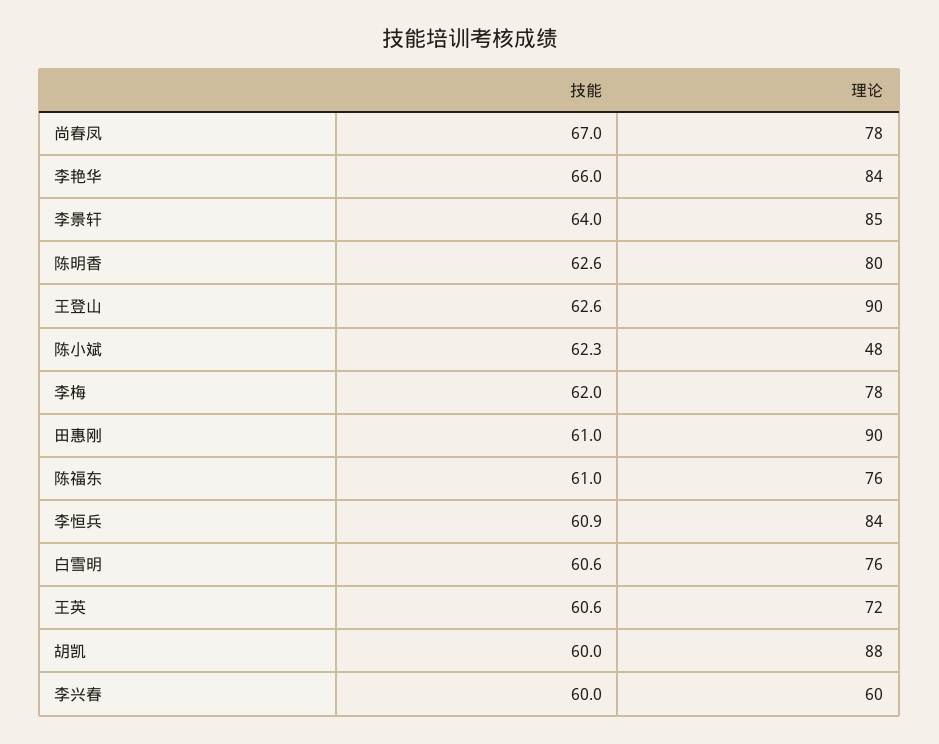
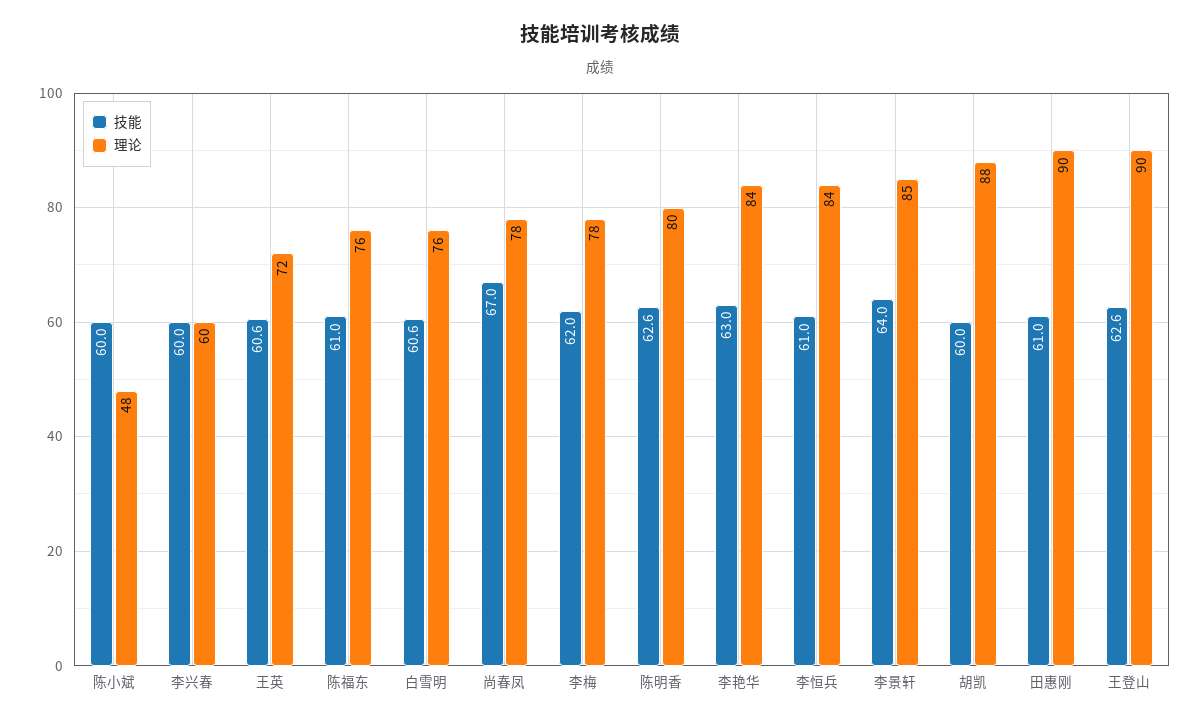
  {
    "技能": {
      "尚春凤": 67,
-     "李艳华": 66,
+     "李艳华": 63,
      "李景轩": 64,
      "陈明香": 62.6,
      "王登山": 62.6,
-     "陈小斌": 62.3,
+     "陈小斌": 60,
      "李梅": 62,
      "田惠刚": 61,
      "陈福东": 61,
-     "李恒兵": 60.9,
+     "李恒兵": 61,
      "白雪明": 60.6,
      "王英": 60.6,
      "胡凯": 60,
      "李兴春": 60
    },
    "理论": {
      "尚春凤": 78,
      "李艳华": 84,
      "李景轩": 85,
      "陈明香": 80,
      "王登山": 90,
      "陈小斌": 48,
      "李梅": 78,
      "田惠刚": 90,
      "陈福东": 76,
      "李恒兵": 84,
      "白雪明": 76,
      "王英": 72,
      "胡凯": 88,
      "李兴春": 60
    }
  }

